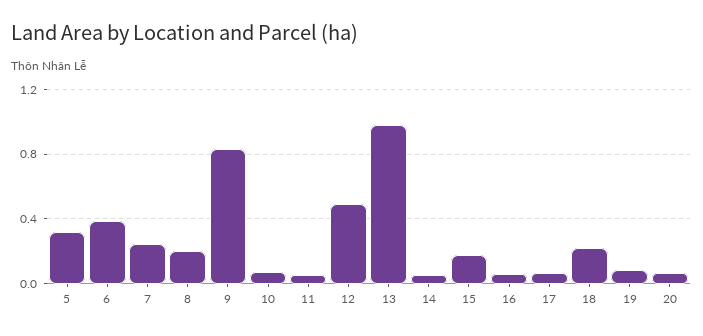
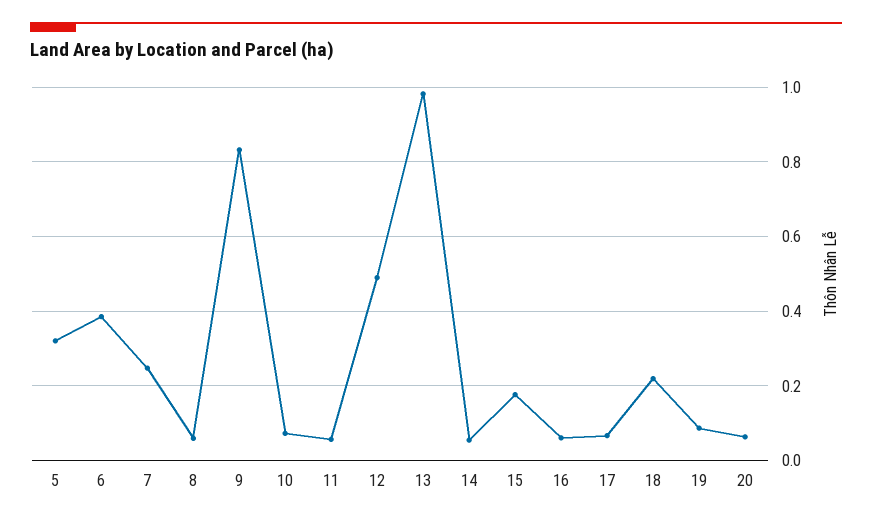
  {
    "5": 0.32,
    "6": 0.38,
    "7": 0.24,
-   "8": 0.2,
+   "8": 0.06,
    "9": 0.84,
    "10": 0.08,
    "11": 0.06,
    "12": 0.5,
    "13": 0.98,
    "14": 0.06,
    "15": 0.18,
    "16": 0.06,
    "17": 0.06,
    "18": 0.22,
    "19": 0.08,
    "20": 0.06
  }

